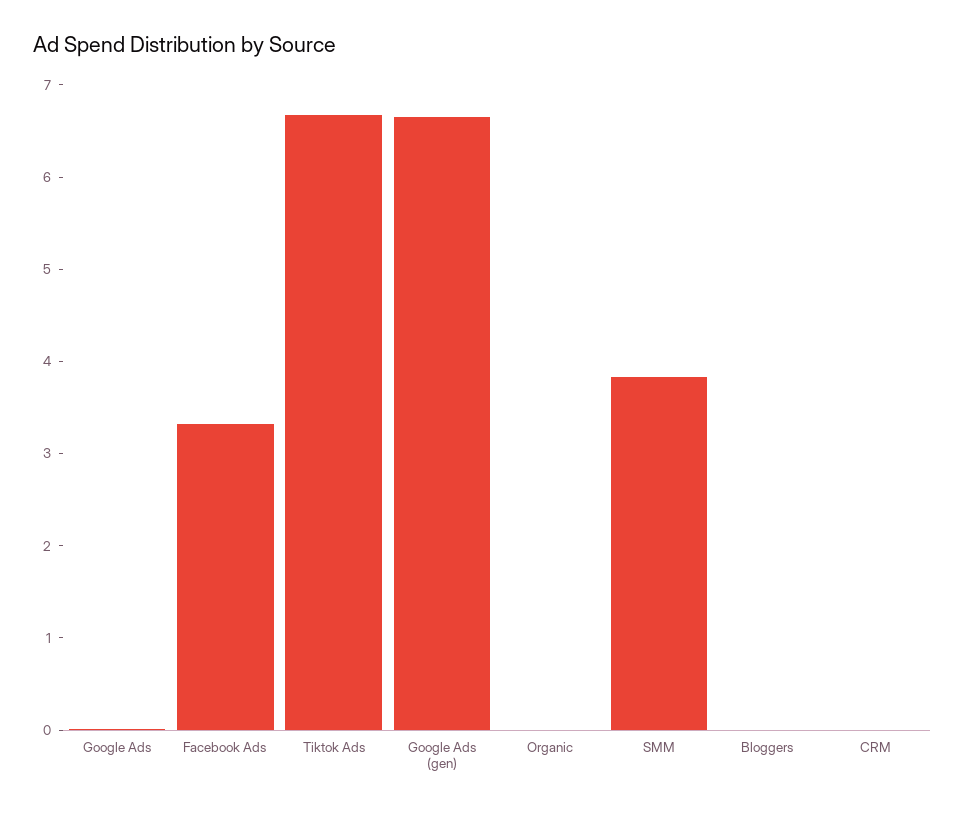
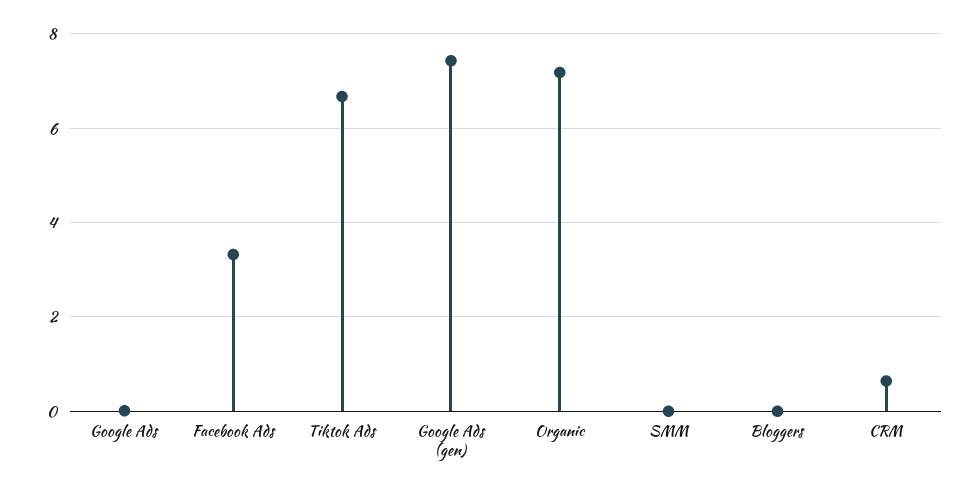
  {
    "Google Ads": 0,
    "Facebook Ads": 3.4,
    "Tiktok Ads": 6.6,
-   "Google Ads (gen)": 6.6,
+   "Google Ads (gen)": 7.4,
-   "Organic": 0,
+   "Organic": 7.2,
-   "SMM": 3.8,
+   "SMM": 0,
    "Bloggers": 0,
-   "CRM": 0
+   "CRM": 0.6
  }

